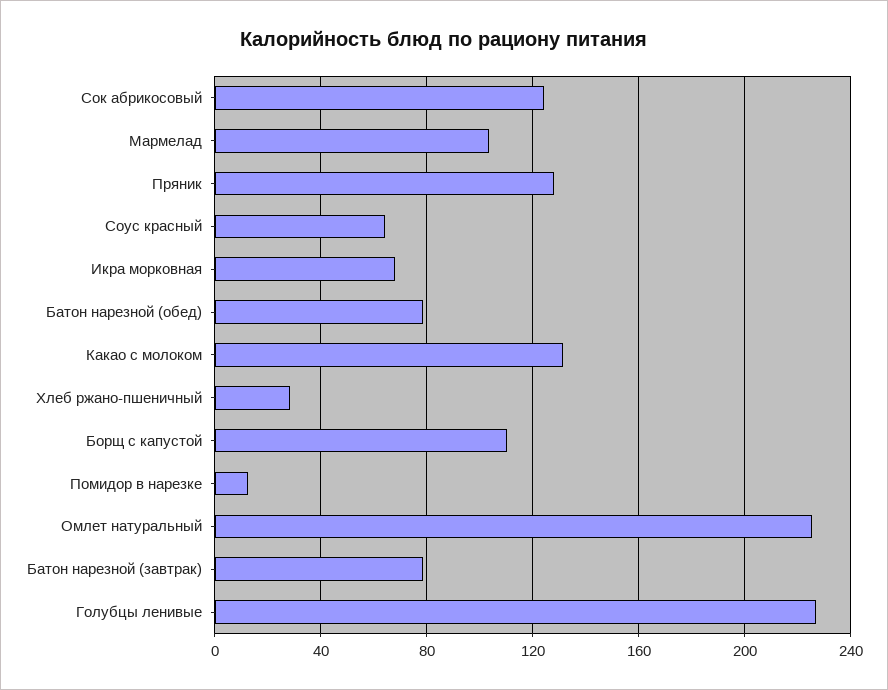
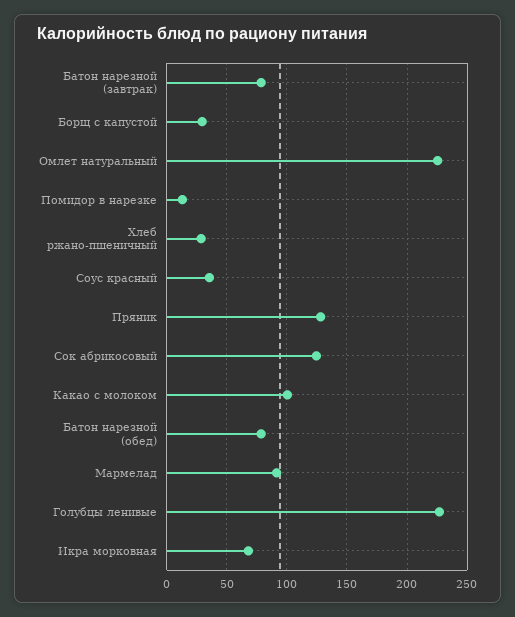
  {
    "Сок абрикосовый": 125,
-   "Мармелад": 105,
+   "Мармелад": 90,
    "Пряник": 130,
-   "Соус красный": 65,
+   "Соус красный": 35,
    "Икра морковная": 70,
    "Батон нарезной (обед)": 80,
-   "Какао с молоком": 130,
+   "Какао с молоком": 100,
    "Хлеб ржано-пшеничный": 30,
-   "Борщ с капустой": 110,
+   "Борщ с капустой": 30,
    "Помидор в нарезке": 15,
    "Омлет натуральный": 225,
    "Батон нарезной (завтрак)": 80,
    "Голубцы ленивые": 225
  }

